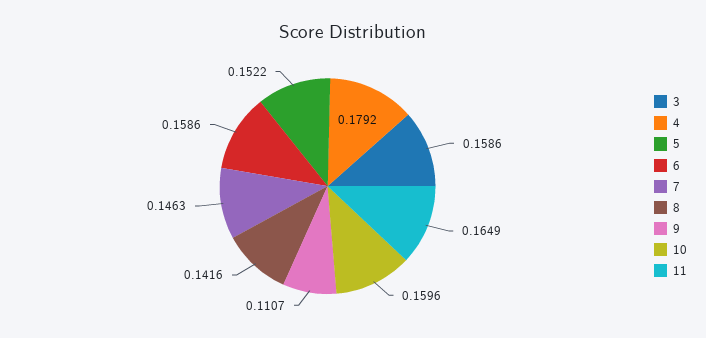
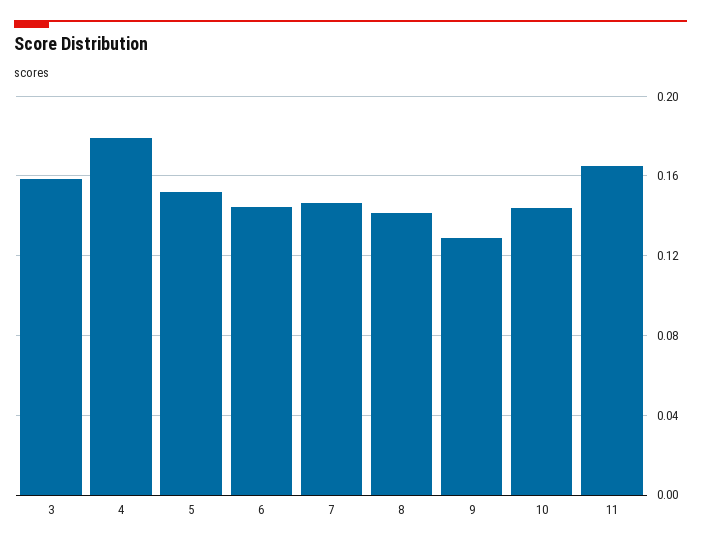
  {
    "3": 0.1586,
    "4": 0.1792,
    "5": 0.1522,
-   "6": 0.1586,
+   "6": 0.145,
    "7": 0.1463,
    "8": 0.1416,
-   "9": 0.1107,
+   "9": 0.13,
-   "10": 0.1596,
+   "10": 0.145,
    "11": 0.1649
  }

